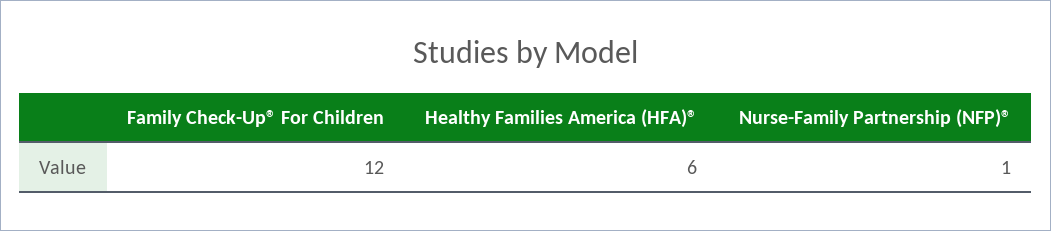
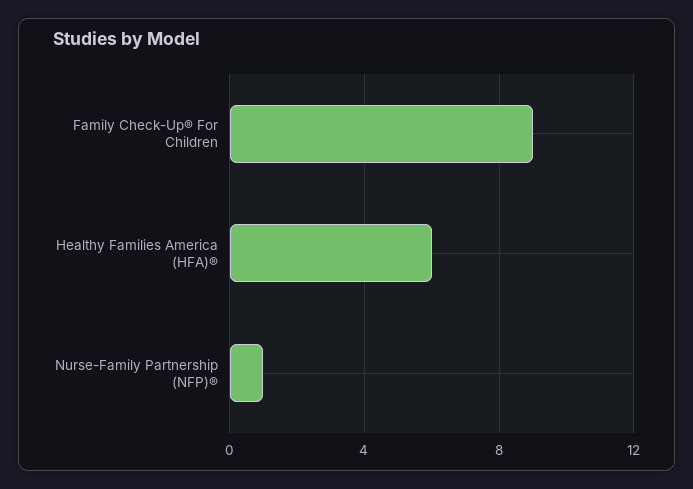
  {
-   "Family Check-Up® For Children": 12,
+   "Family Check-Up® For Children": 9,
    "Healthy Families America (HFA)®": 6,
    "Nurse-Family Partnership (NFP)®": 1
  }

